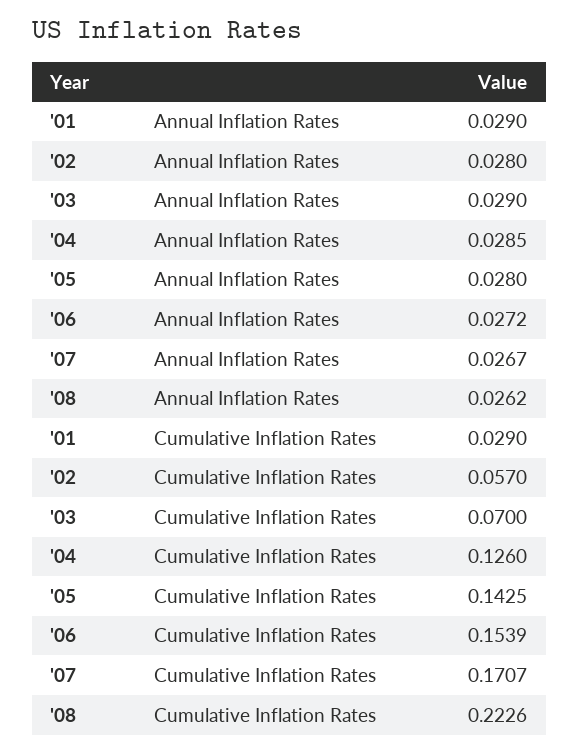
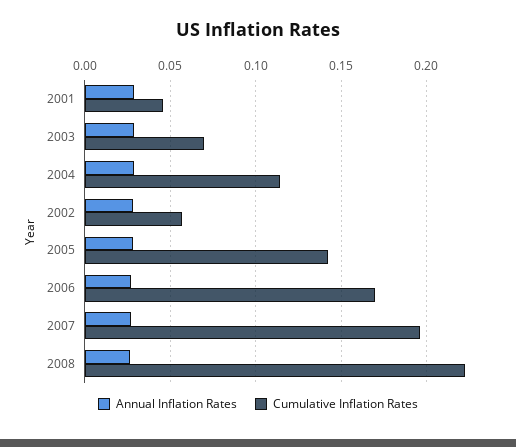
  {
    "Annual Inflation Rates": {
      "'01": 0.029,
      "'02": 0.028,
      "'03": 0.029,
      "'04": 0.0285,
      "'05": 0.028,
      "'06": 0.0272,
      "'07": 0.0267,
      "'08": 0.0262
    },
    "Cumulative Inflation Rates": {
-     "'01": 0.029,
+     "'01": 0.045,
      "'02": 0.057,
      "'03": 0.07,
-     "'04": 0.126,
+     "'04": 0.115,
      "'05": 0.1425,
-     "'06": 0.1539,
+     "'06": 0.17,
-     "'07": 0.1707,
+     "'07": 0.195,
      "'08": 0.2226
    }
  }

